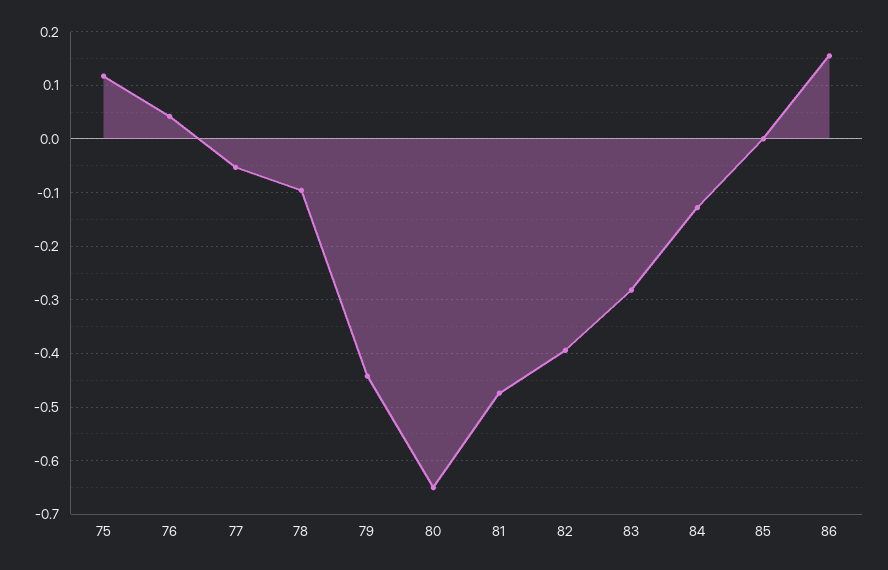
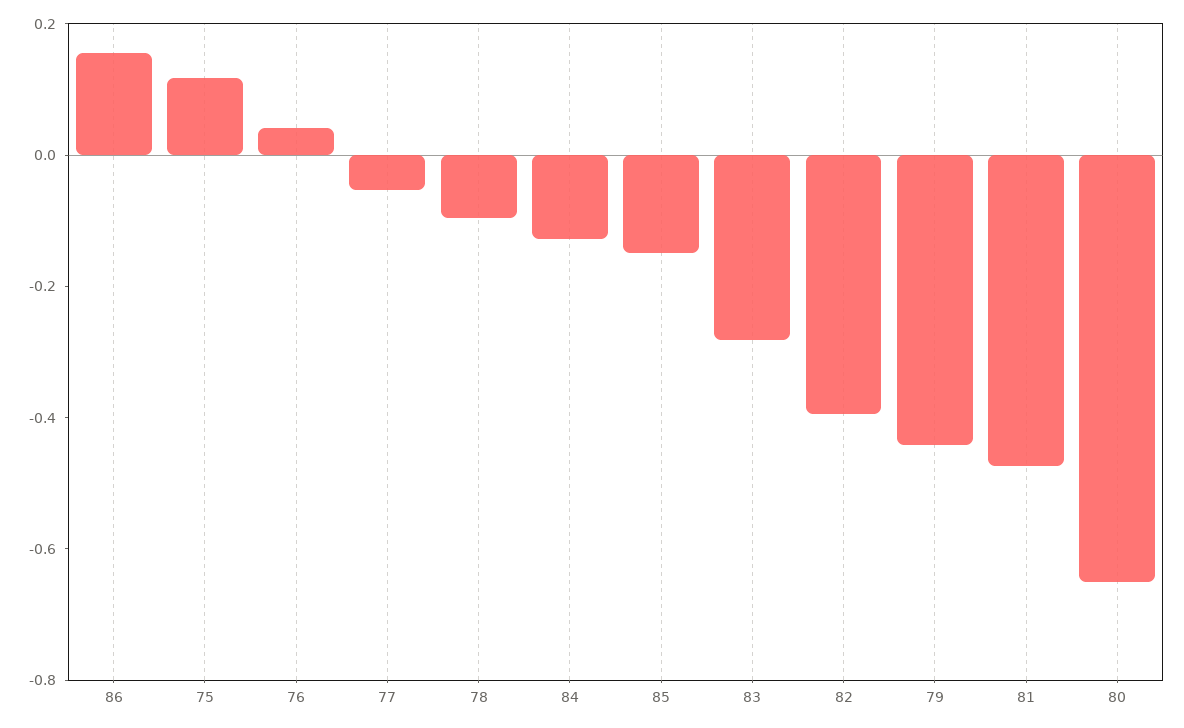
  {
    "75": 0.12,
    "76": 0.04,
    "77": -0.06,
    "78": -0.1,
    "79": -0.44,
    "80": -0.66,
    "81": -0.48,
    "82": -0.4,
    "83": -0.28,
    "84": -0.12,
-   "85": 0,
+   "85": -0.15,
    "86": 0.16
  }

